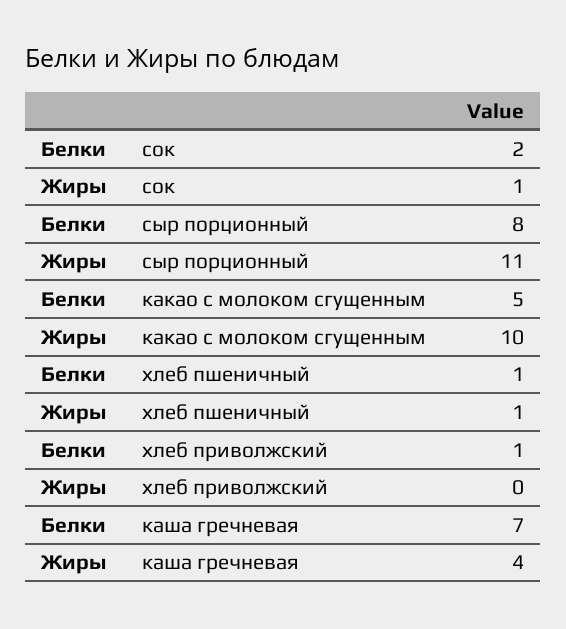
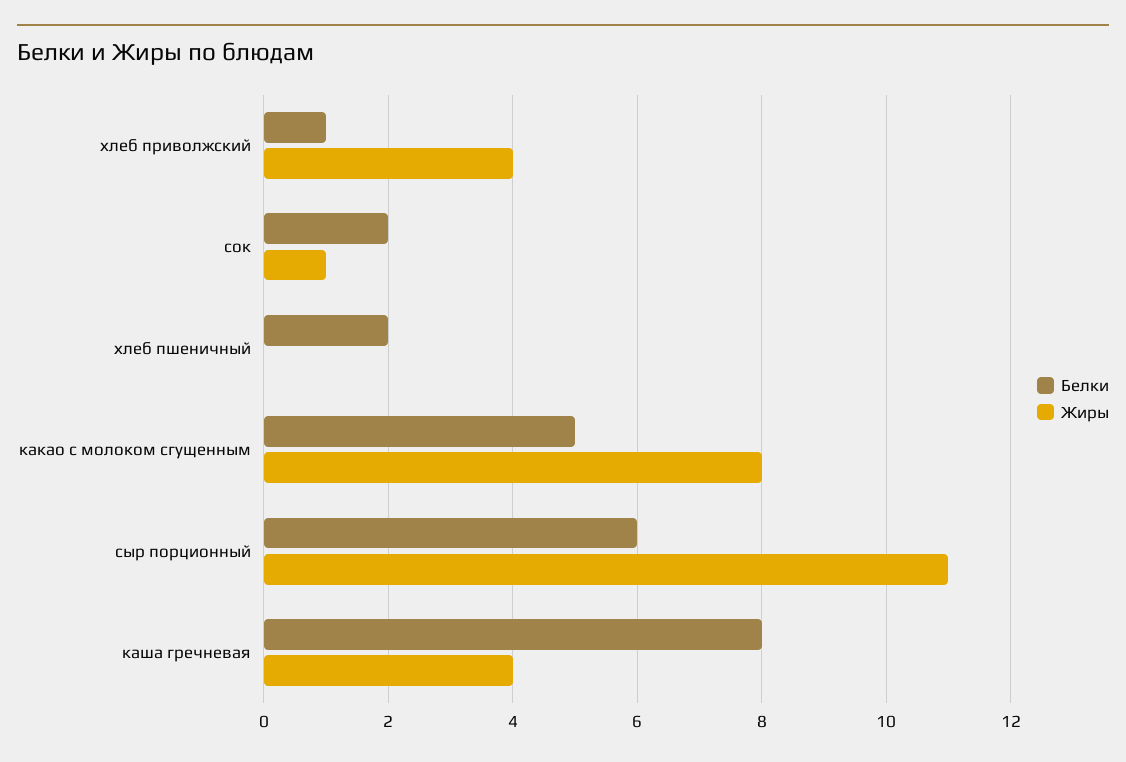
  {
    "Белки": {
      "сок": 2,
-     "сыр порционный": 8,
+     "сыр порционный": 6,
      "какао с молоком сгущенным": 5,
-     "хлеб пшеничный": 1,
+     "хлеб пшеничный": 2,
      "хлеб приволжский": 1,
-     "каша гречневая": 7
+     "каша гречневая": 8
    },
    "Жиры": {
      "сок": 1,
      "сыр порционный": 11,
-     "какао с молоком сгущенным": 10,
+     "какао с молоком сгущенным": 8,
-     "хлеб пшеничный": 1,
+     "хлеб пшеничный": 0,
-     "хлеб приволжский": 0,
+     "хлеб приволжский": 4,
      "каша гречневая": 4
    }
  }

